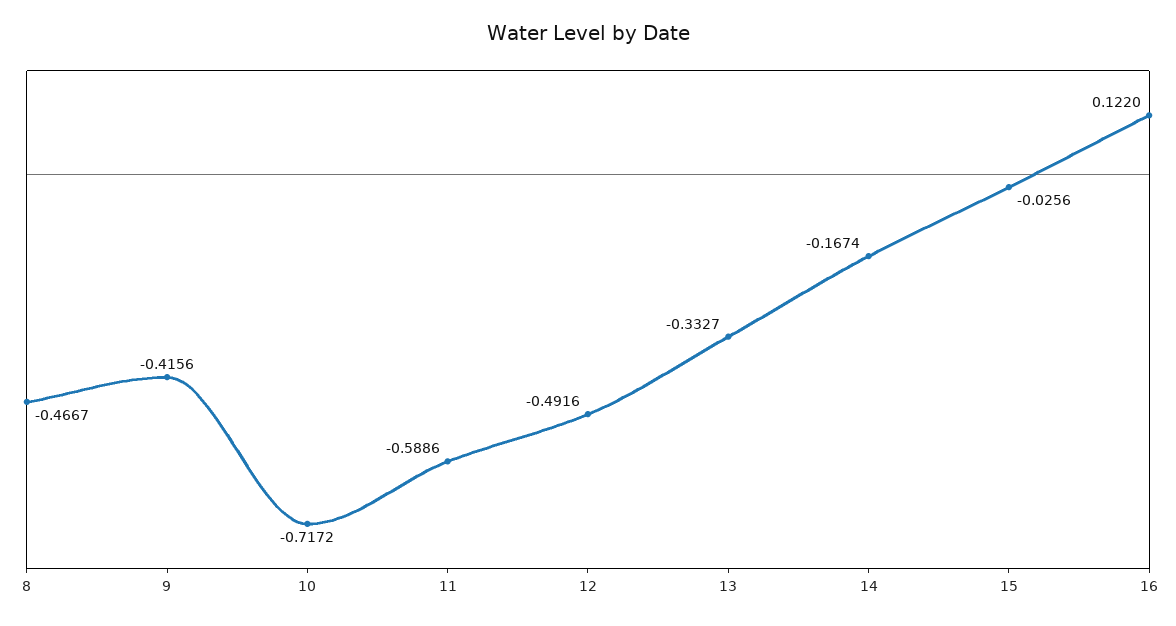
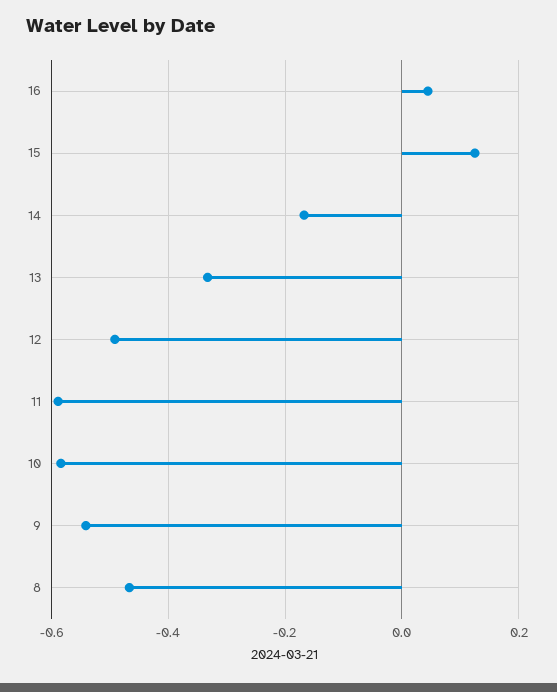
  {
    "8": -0.4667,
-   "9": -0.4156,
+   "9": -0.54,
-   "10": -0.7172,
+   "10": -0.58,
    "11": -0.5886,
    "12": -0.4916,
    "13": -0.3327,
    "14": -0.1674,
-   "15": -0.0256,
+   "15": 0.12,
-   "16": 0.122
+   "16": 0.04
  }

